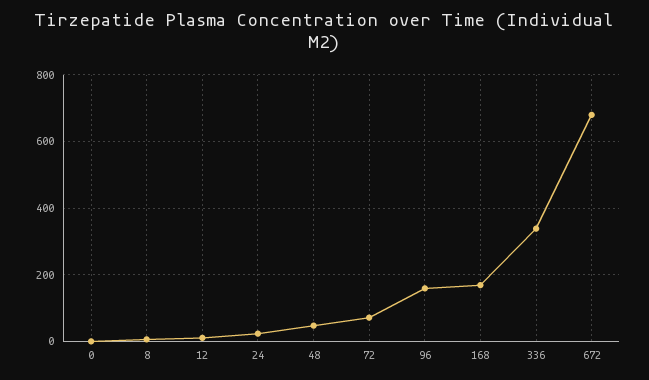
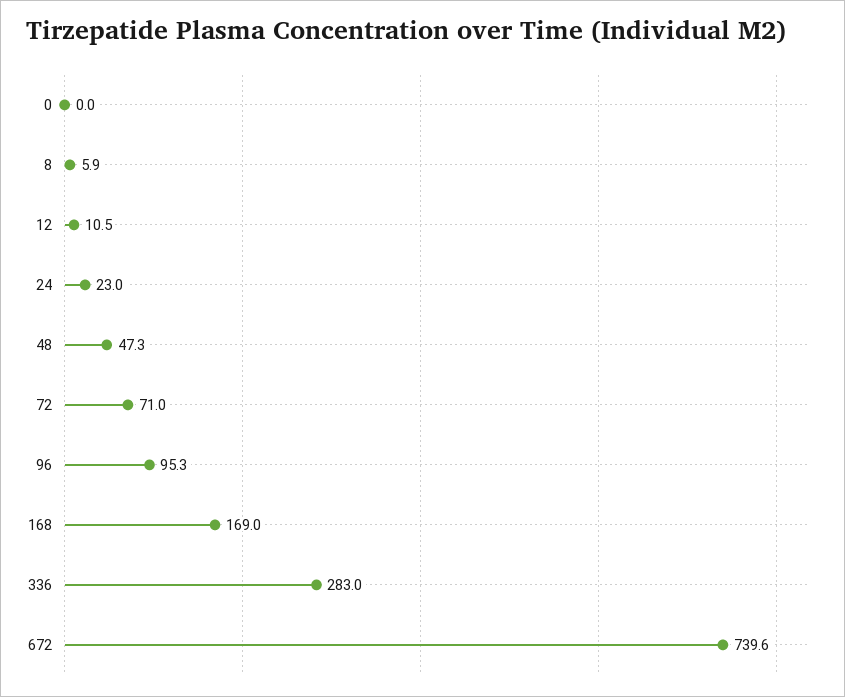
  {
    "0": 0,
    "8": 5.9,
    "12": 10.5,
    "24": 23,
    "48": 47.3,
    "72": 71,
-   "96": 160,
+   "96": 95.3,
    "168": 169,
-   "336": 340,
+   "336": 283,
-   "672": 680
+   "672": 739.6
  }

